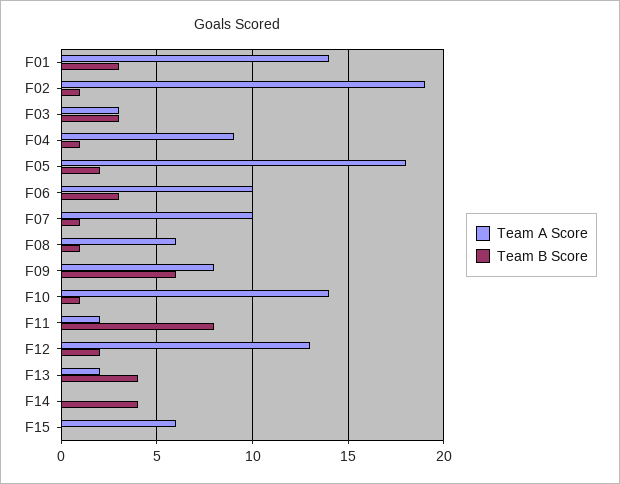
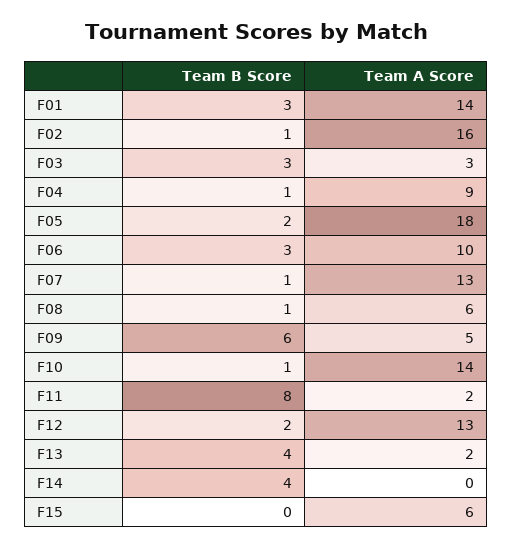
  {
    "Team A Score": {
      "F01": 14,
-     "F02": 19,
+     "F02": 16,
      "F03": 3,
      "F04": 9,
      "F05": 18,
      "F06": 10,
-     "F07": 10,
+     "F07": 13,
      "F08": 6,
-     "F09": 8,
+     "F09": 5,
      "F10": 14,
      "F11": 2,
      "F12": 13,
      "F13": 2,
      "F14": 0,
      "F15": 6
    },
    "Team B Score": {
      "F01": 3,
      "F02": 1,
      "F03": 3,
      "F04": 1,
      "F05": 2,
      "F06": 3,
      "F07": 1,
      "F08": 1,
      "F09": 6,
      "F10": 1,
      "F11": 8,
      "F12": 2,
      "F13": 4,
      "F14": 4,
      "F15": 0
    }
  }

